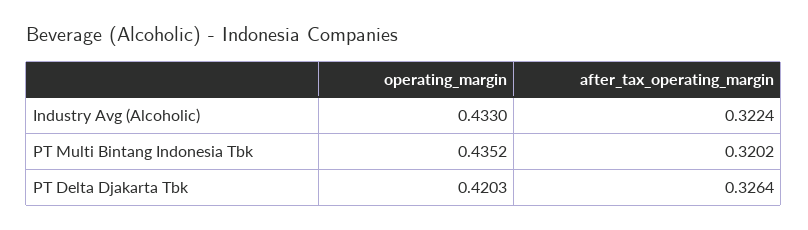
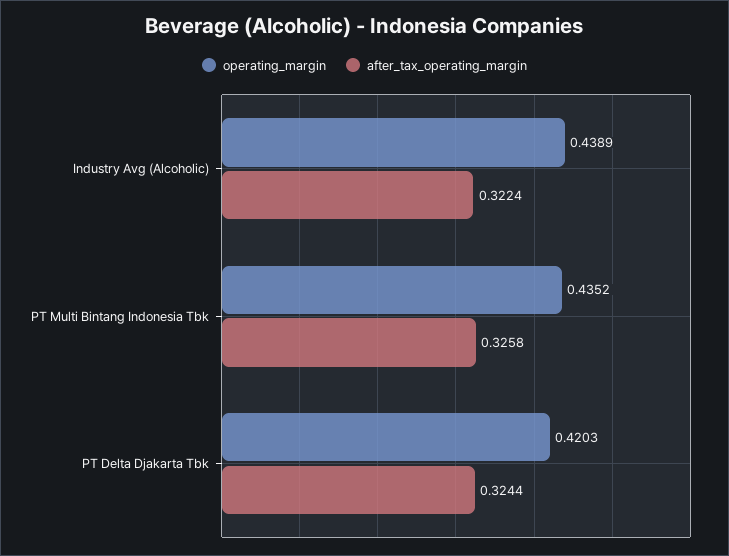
  {
    "operating_margin": {
-     "Industry Avg (Alcoholic)": 0.433,
+     "Industry Avg (Alcoholic)": 0.4389,
      "PT Multi Bintang Indonesia Tbk": 0.4352,
      "PT Delta Djakarta Tbk": 0.4203
    },
    "after_tax_operating_margin": {
      "Industry Avg (Alcoholic)": 0.3224,
-     "PT Multi Bintang Indonesia Tbk": 0.3202,
+     "PT Multi Bintang Indonesia Tbk": 0.3258,
-     "PT Delta Djakarta Tbk": 0.3264
+     "PT Delta Djakarta Tbk": 0.3244
    }
  }

